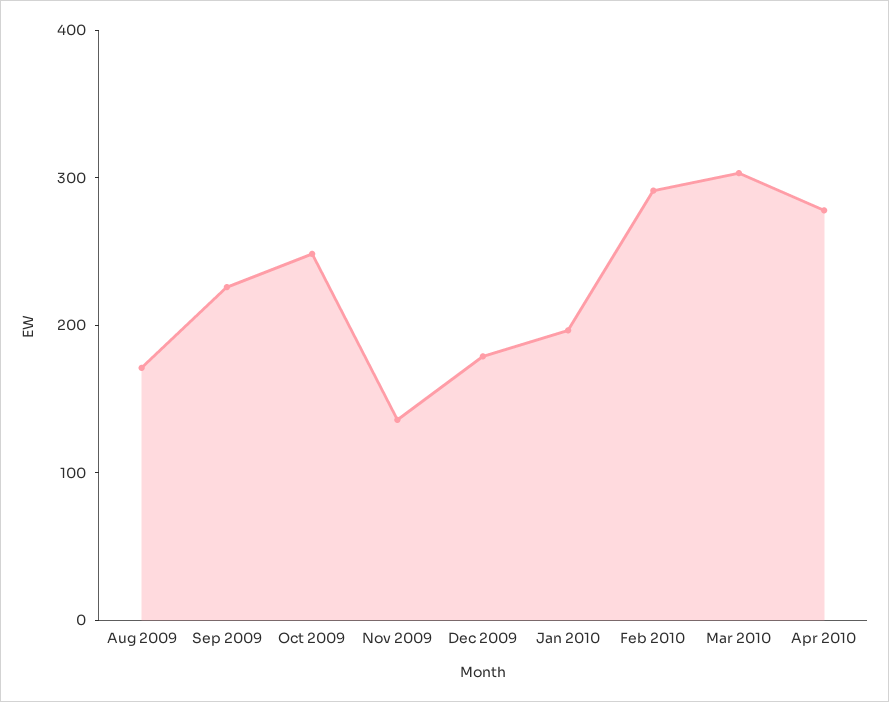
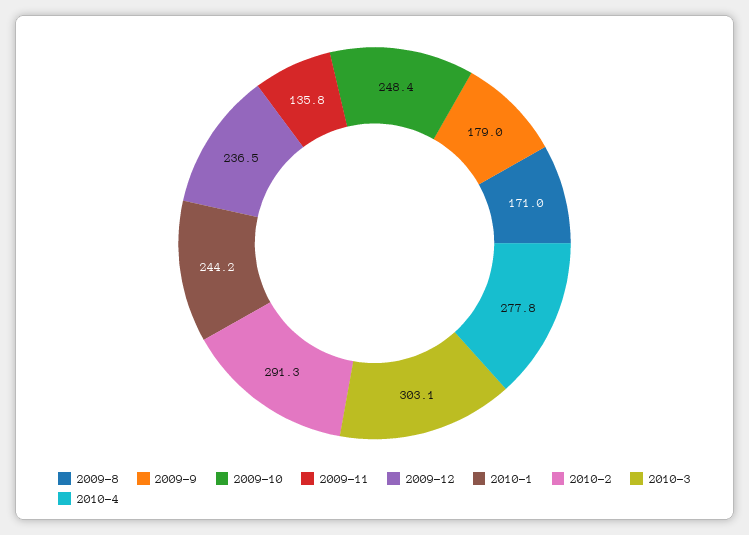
  {
    "Aug 2009": 171,
-   "Sep 2009": 220,
+   "Sep 2009": 179,
    "Oct 2009": 248.4,
    "Nov 2009": 135.8,
-   "Dec 2009": 180,
+   "Dec 2009": 236.5,
-   "Jan 2010": 200,
+   "Jan 2010": 244.2,
    "Feb 2010": 291.3,
    "Mar 2010": 303.1,
    "Apr 2010": 277.8
  }

